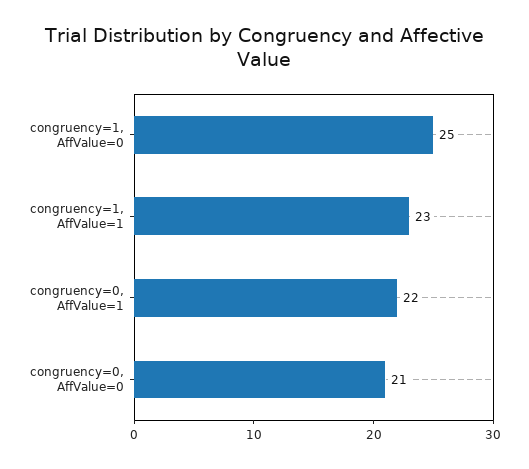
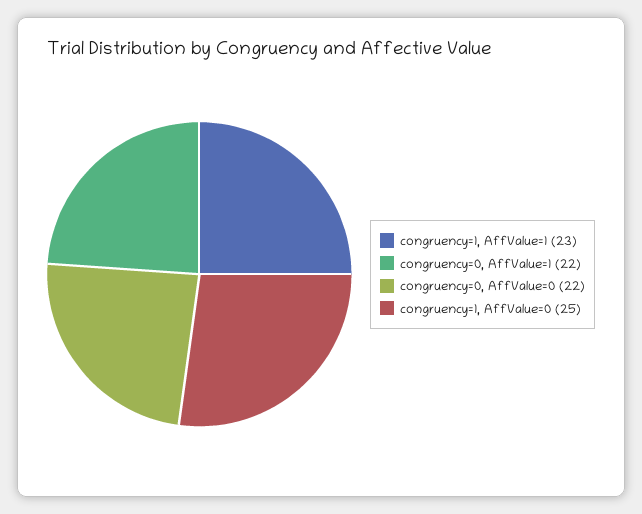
  {
    "congruency=1, AffValue=0": 25,
    "congruency=1, AffValue=1": 23,
    "congruency=0, AffValue=1": 22,
-   "congruency=0, AffValue=0": 21
+   "congruency=0, AffValue=0": 22
  }

